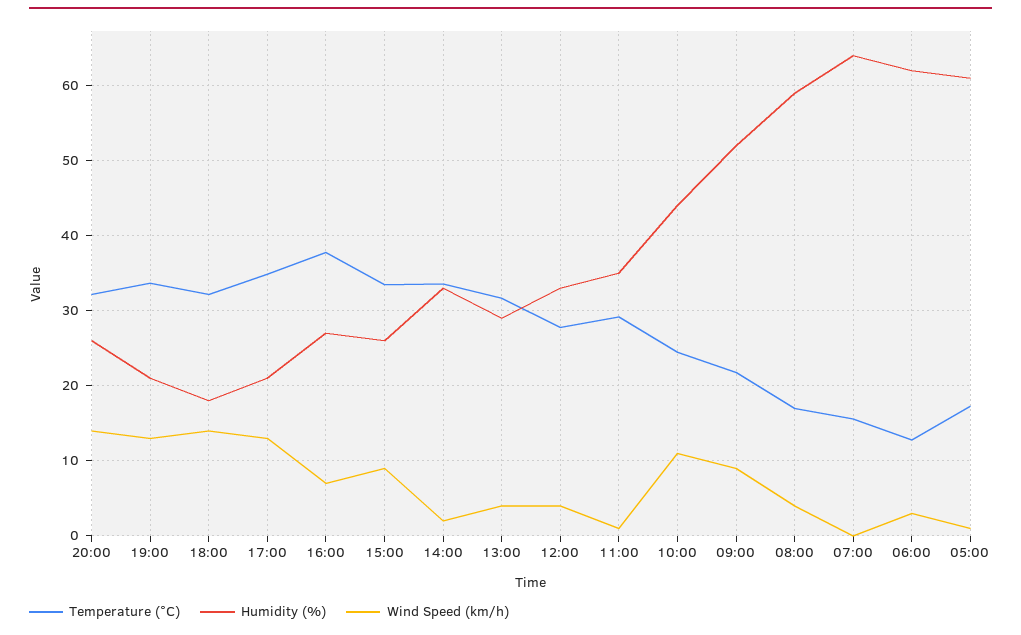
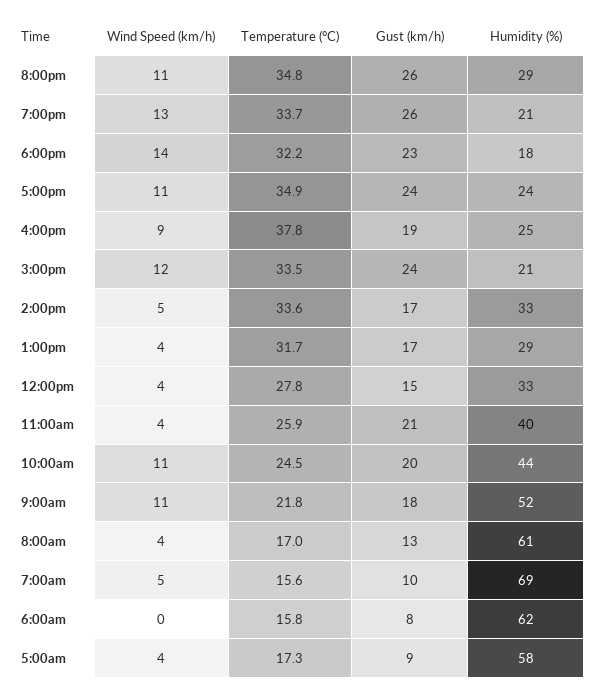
  {
    "Temperature (°C)": {
-     "20:00": 32,
+     "20:00": 34.8,
      "19:00": 33.7,
      "18:00": 32.2,
      "17:00": 34.9,
      "16:00": 37.8,
      "15:00": 33.5,
      "14:00": 33.6,
      "13:00": 31.7,
      "12:00": 27.8,
-     "11:00": 29,
+     "11:00": 25.9,
      "10:00": 24.5,
      "09:00": 21.8,
      "08:00": 17,
      "07:00": 15.6,
-     "06:00": 13,
+     "06:00": 15.8,
      "05:00": 17.3
    },
    "Humidity (%)": {
-     "20:00": 26,
+     "20:00": 29,
      "19:00": 21,
      "18:00": 18,
-     "17:00": 21,
+     "17:00": 24,
-     "16:00": 27,
+     "16:00": 25,
-     "15:00": 26,
+     "15:00": 21,
      "14:00": 33,
      "13:00": 29,
      "12:00": 33,
-     "11:00": 35,
+     "11:00": 40,
      "10:00": 44,
      "09:00": 52,
-     "08:00": 59,
+     "08:00": 61,
-     "07:00": 64,
+     "07:00": 69,
      "06:00": 62,
-     "05:00": 61
+     "05:00": 58
    },
    "Wind Speed (km/h)": {
-     "20:00": 14,
+     "20:00": 11,
      "19:00": 13,
      "18:00": 14,
-     "17:00": 13,
+     "17:00": 11,
-     "16:00": 7,
+     "16:00": 9,
-     "15:00": 9,
+     "15:00": 12,
-     "14:00": 2,
+     "14:00": 5,
      "13:00": 4,
      "12:00": 4,
-     "11:00": 1,
+     "11:00": 4,
      "10:00": 11,
-     "09:00": 9,
+     "09:00": 11,
      "08:00": 4,
-     "07:00": 0,
+     "07:00": 5,
-     "06:00": 3,
+     "06:00": 0,
-     "05:00": 1
+     "05:00": 4
-   }
+   },
+   "Gust (km/h)": {
+     "20:00": 26,
+     "19:00": 26,
+     "18:00": 23,
+     "17:00": 24,
+     "16:00": 19,
+     "15:00": 24,
+     "14:00": 17,
+     "13:00": 17,
+     "12:00": 15,
+     "11:00": 21,
+     "10:00": 20,
+     "09:00": 18,
+     "08:00": 13,
+     "07:00": 10,
+     "06:00": 8,
+     "05:00": 9
+   }
  }

